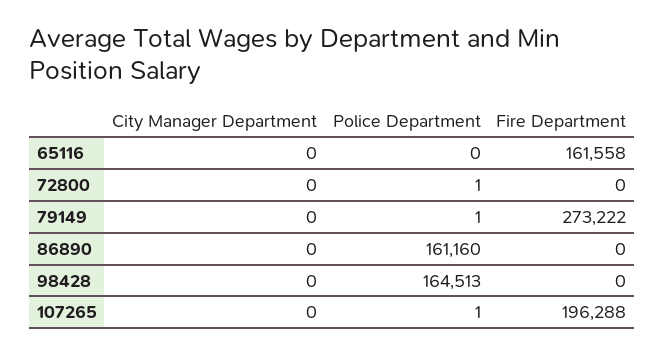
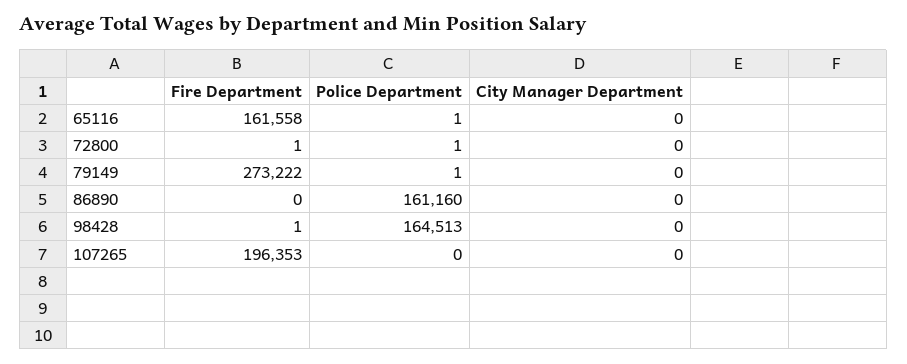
  {
    "City Manager Department": {
      "65116": 0,
      "72800": 0,
      "79149": 0,
      "86890": 0,
      "98428": 0,
      "107265": 0
    },
    "Police Department": {
-     "65116": 0,
+     "65116": 1,
      "72800": 1,
      "79149": 1,
      "86890": 161160,
      "98428": 164513,
-     "107265": 1
+     "107265": 0
    },
    "Fire Department": {
      "65116": 161558,
-     "72800": 0,
+     "72800": 1,
      "79149": 273222,
      "86890": 0,
-     "98428": 0,
+     "98428": 1,
-     "107265": 196288
+     "107265": 196353
    }
  }

